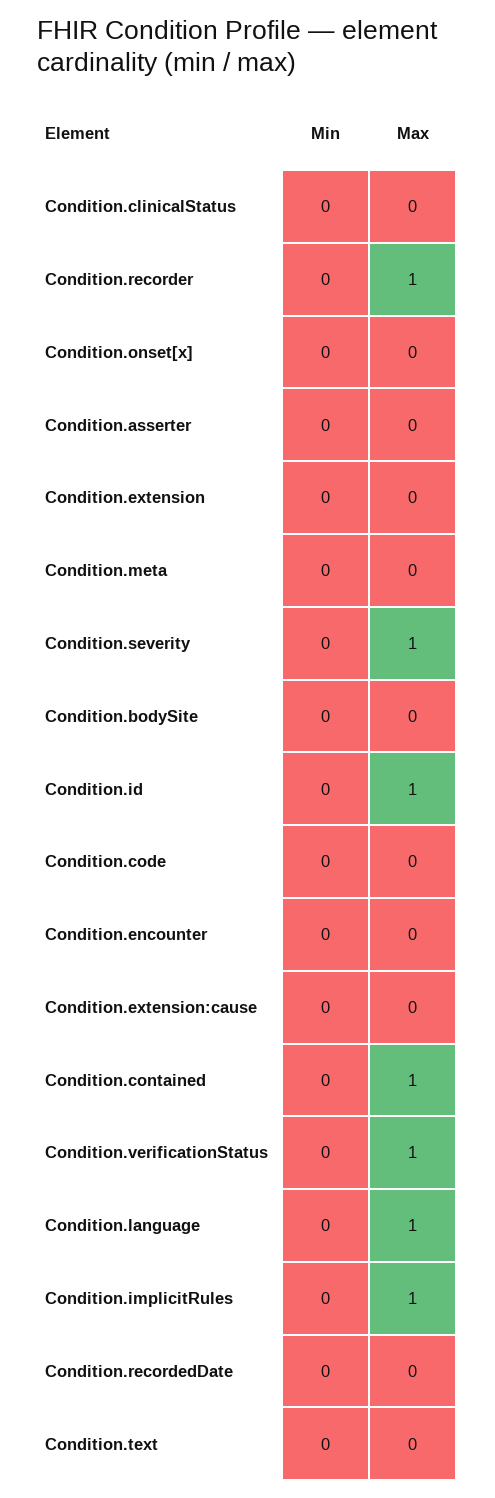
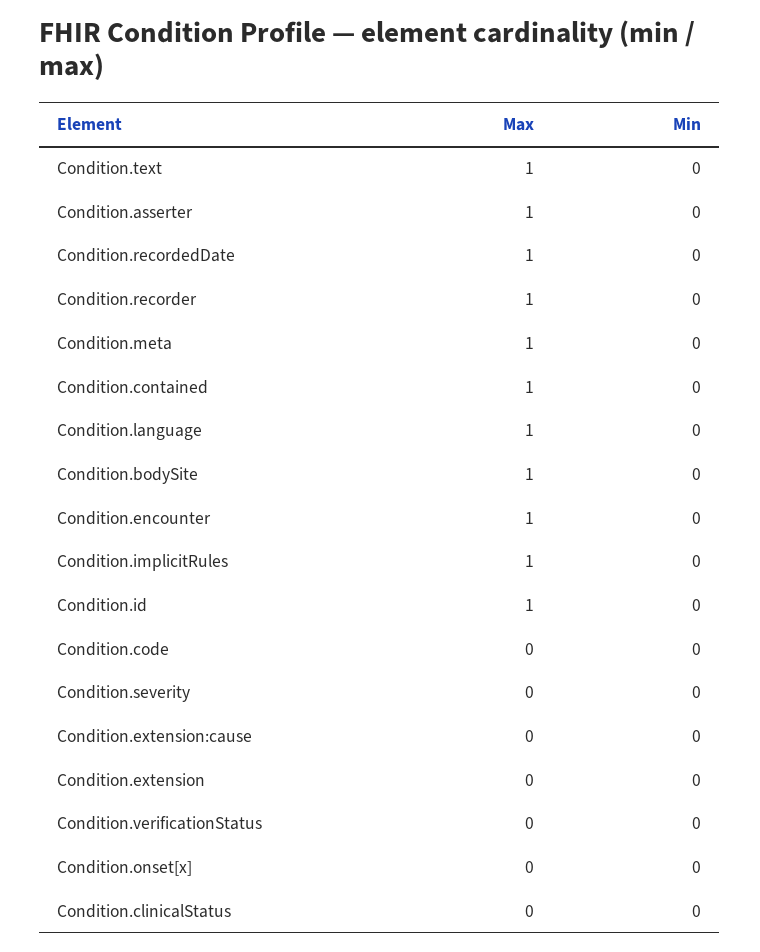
  {
    "Min": {
      "Condition.clinicalStatus": 0,
      "Condition.recorder": 0,
      "Condition.onset[x]": 0,
      "Condition.asserter": 0,
      "Condition.extension": 0,
      "Condition.meta": 0,
      "Condition.severity": 0,
      "Condition.bodySite": 0,
      "Condition.id": 0,
      "Condition.code": 0,
      "Condition.encounter": 0,
      "Condition.extension:cause": 0,
      "Condition.contained": 0,
      "Condition.verificationStatus": 0,
      "Condition.language": 0,
      "Condition.implicitRules": 0,
      "Condition.recordedDate": 0,
      "Condition.text": 0
    },
    "Max": {
      "Condition.clinicalStatus": 0,
      "Condition.recorder": 1,
      "Condition.onset[x]": 0,
-     "Condition.asserter": 0,
+     "Condition.asserter": 1,
      "Condition.extension": 0,
-     "Condition.meta": 0,
+     "Condition.meta": 1,
-     "Condition.severity": 1,
+     "Condition.severity": 0,
-     "Condition.bodySite": 0,
+     "Condition.bodySite": 1,
      "Condition.id": 1,
      "Condition.code": 0,
-     "Condition.encounter": 0,
+     "Condition.encounter": 1,
      "Condition.extension:cause": 0,
      "Condition.contained": 1,
-     "Condition.verificationStatus": 1,
+     "Condition.verificationStatus": 0,
      "Condition.language": 1,
      "Condition.implicitRules": 1,
-     "Condition.recordedDate": 0,
+     "Condition.recordedDate": 1,
-     "Condition.text": 0
+     "Condition.text": 1
    }
  }

